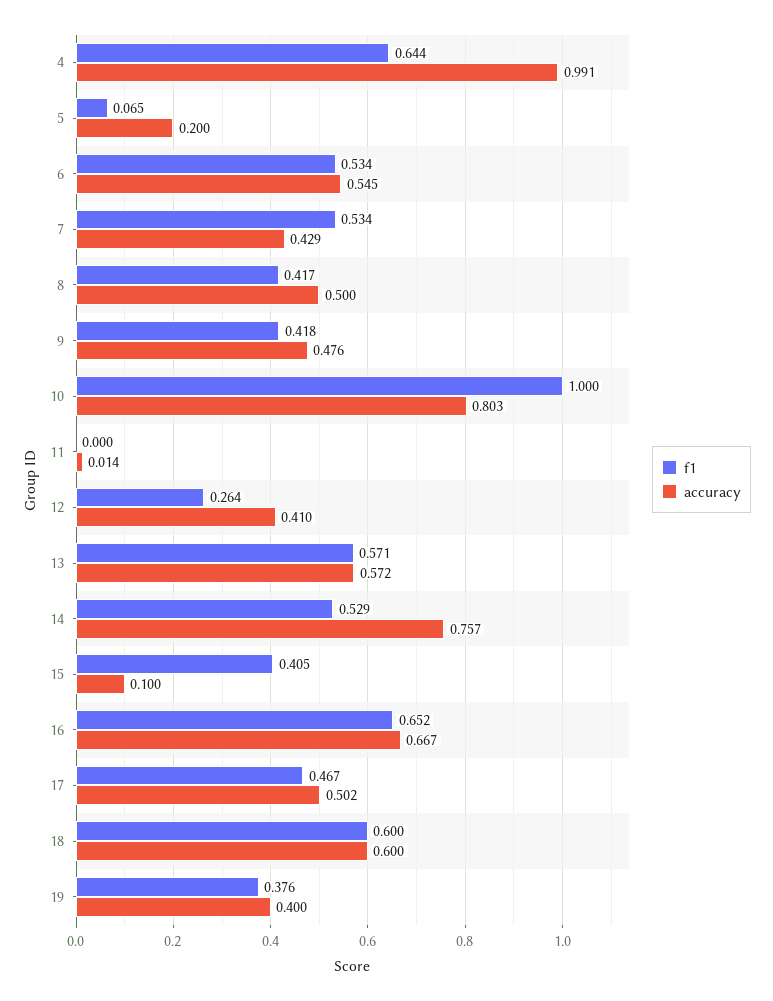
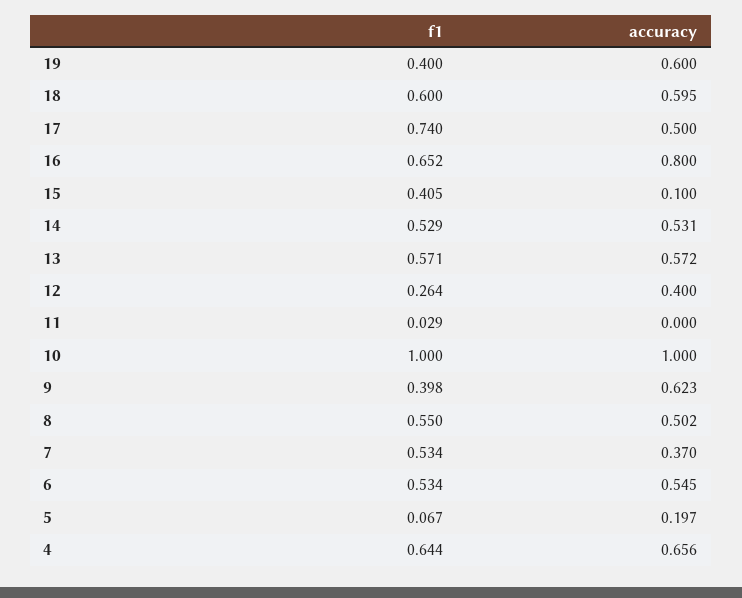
  {
    "f1": {
      "4": 0.644,
-     "5": 0.065,
+     "5": 0.067,
      "6": 0.534,
      "7": 0.534,
-     "8": 0.417,
+     "8": 0.55,
-     "9": 0.418,
+     "9": 0.398,
      "10": 1,
-     "11": 0,
+     "11": 0.029,
      "12": 0.264,
      "13": 0.571,
      "14": 0.529,
      "15": 0.405,
      "16": 0.652,
-     "17": 0.467,
+     "17": 0.74,
      "18": 0.6,
-     "19": 0.376
+     "19": 0.4
    },
    "accuracy": {
-     "4": 0.991,
+     "4": 0.656,
-     "5": 0.2,
+     "5": 0.197,
      "6": 0.545,
-     "7": 0.429,
+     "7": 0.37,
-     "8": 0.5,
+     "8": 0.502,
-     "9": 0.476,
+     "9": 0.623,
-     "10": 0.803,
+     "10": 1,
-     "11": 0.014,
+     "11": 0,
-     "12": 0.41,
+     "12": 0.4,
      "13": 0.572,
-     "14": 0.757,
+     "14": 0.531,
      "15": 0.1,
-     "16": 0.667,
+     "16": 0.8,
-     "17": 0.502,
+     "17": 0.5,
-     "18": 0.6,
+     "18": 0.595,
-     "19": 0.4
+     "19": 0.6
    }
  }

